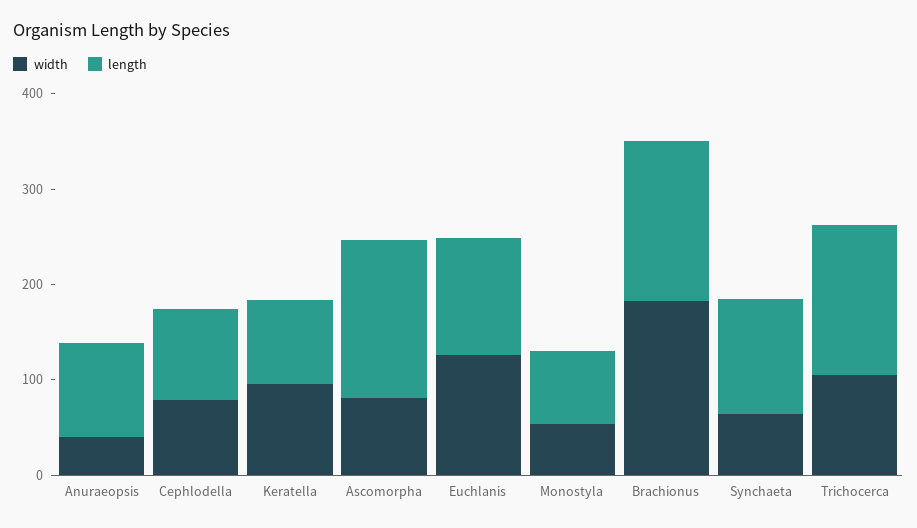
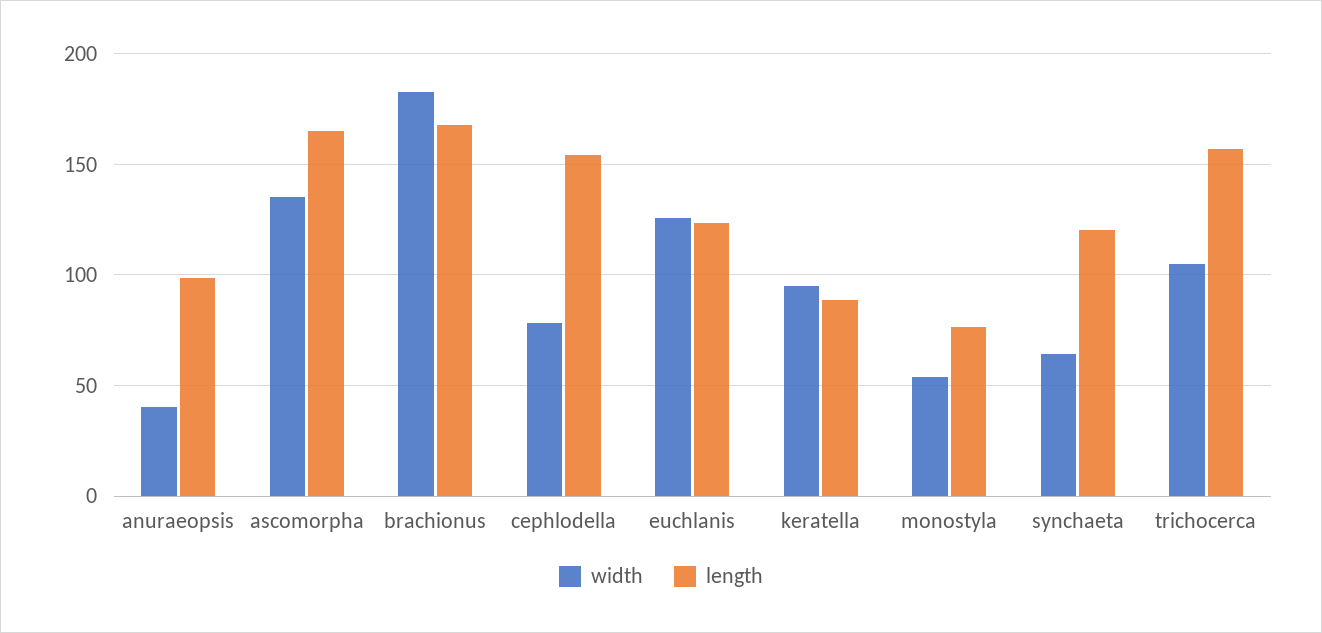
  {
    "width": {
      "Anuraeopsis": 40,
      "Cephlodella": 80,
      "Keratella": 95,
-     "Ascomorpha": 80,
+     "Ascomorpha": 135,
      "Euchlanis": 125,
      "Monostyla": 55,
      "Brachionus": 185,
      "Synchaeta": 65,
      "Trichocerca": 105
    },
    "length": {
      "Anuraeopsis": 100,
-     "Cephlodella": 100,
+     "Cephlodella": 155,
      "Keratella": 90,
      "Ascomorpha": 165,
      "Euchlanis": 125,
      "Monostyla": 75,
      "Brachionus": 170,
      "Synchaeta": 120,
      "Trichocerca": 155
    }
  }

